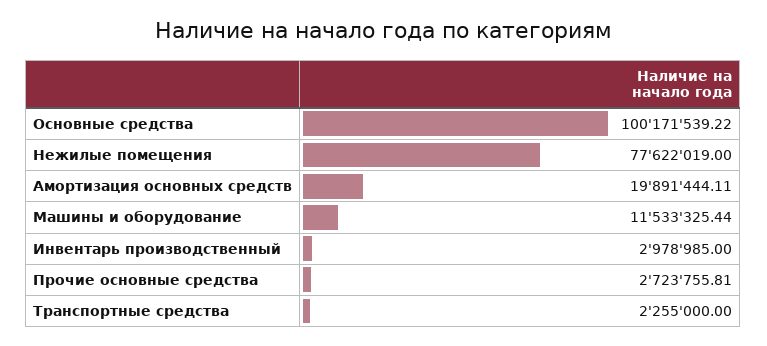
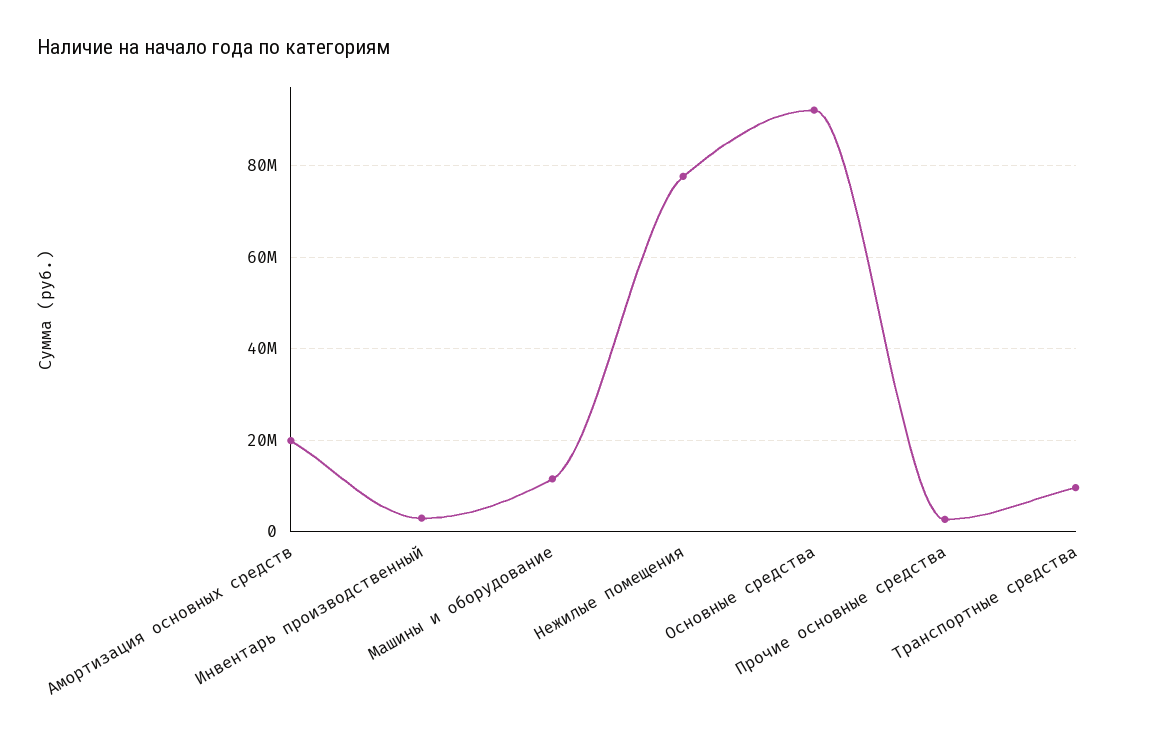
  {
-   "Основные средства": 100171539.22,
+   "Основные средства": 92000000,
    "Нежилые помещения": 77622019,
    "Амортизация основных средств": 19891444.11,
    "Машины и оборудование": 11533325.44,
    "Инвентарь производственный": 2978985,
    "Прочие основные средства": 2723755.81,
-   "Транспортные средства": 2255000
+   "Транспортные средства": 10000000
  }

